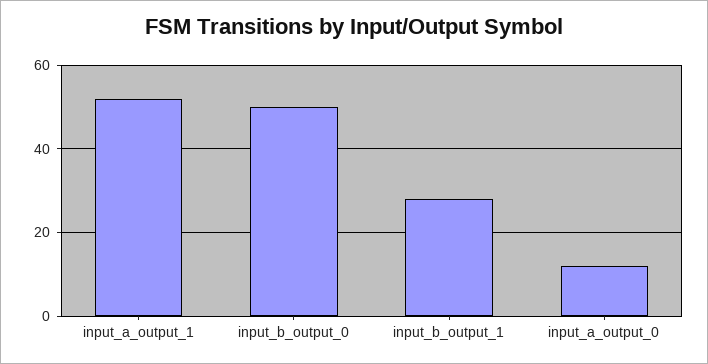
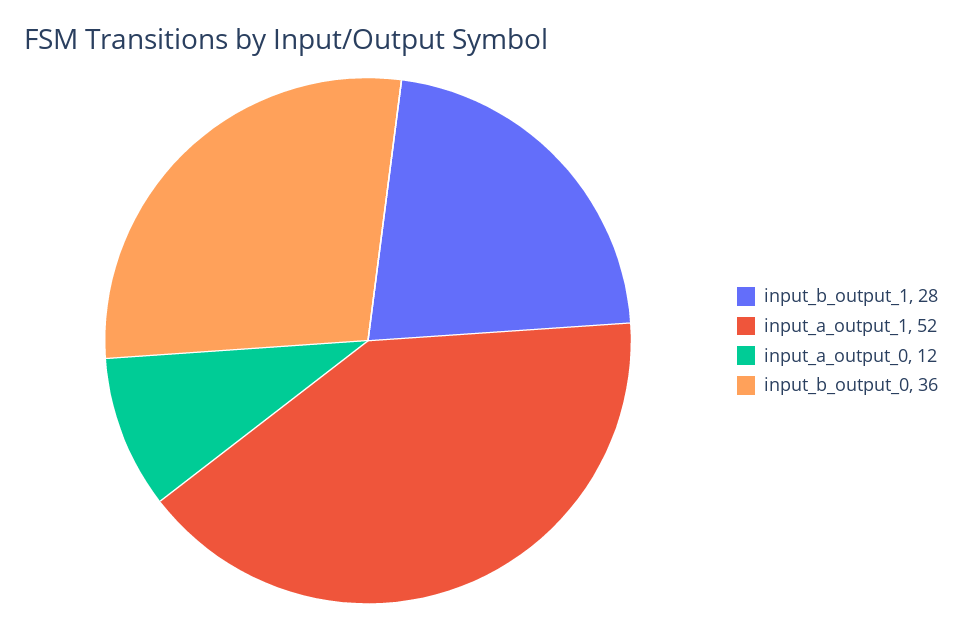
  {
    "input_a_output_1": 52,
-   "input_b_output_0": 50,
+   "input_b_output_0": 36,
    "input_b_output_1": 28,
    "input_a_output_0": 12
  }

